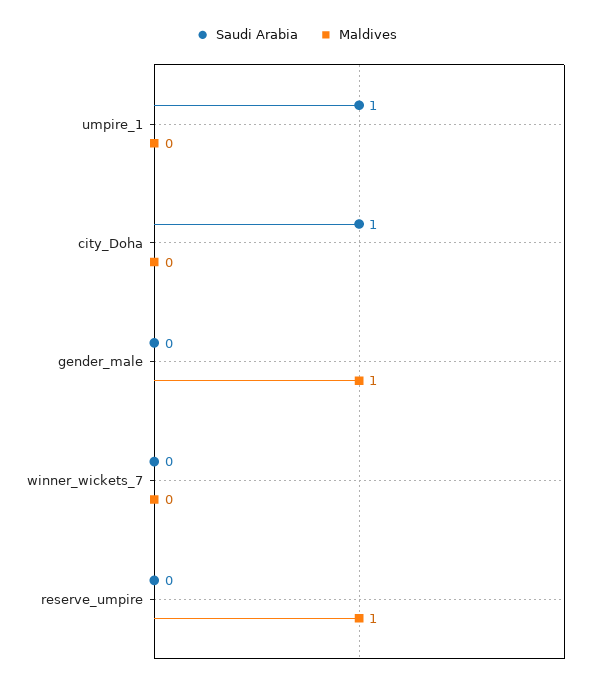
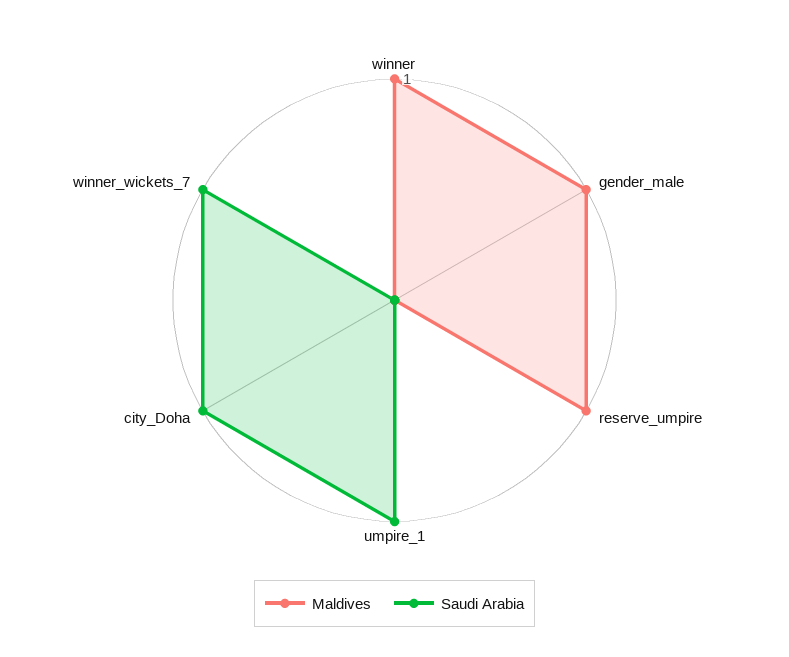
  {
    "Saudi Arabia": {
      "umpire_1": 1,
      "city_Doha": 1,
      "gender_male": 0,
-     "winner_wickets_7": 0,
+     "winner_wickets_7": 1,
-     "reserve_umpire": 0
+     "reserve_umpire": 0,
+     "winner": 0
    },
    "Maldives": {
      "umpire_1": 0,
      "city_Doha": 0,
      "gender_male": 1,
      "winner_wickets_7": 0,
-     "reserve_umpire": 1
+     "reserve_umpire": 1,
+     "winner": 1
    }
  }

